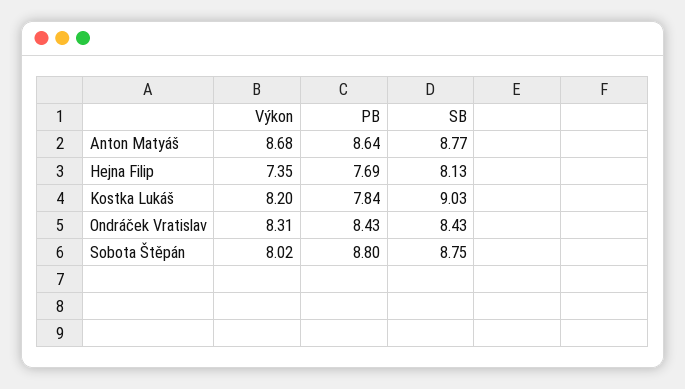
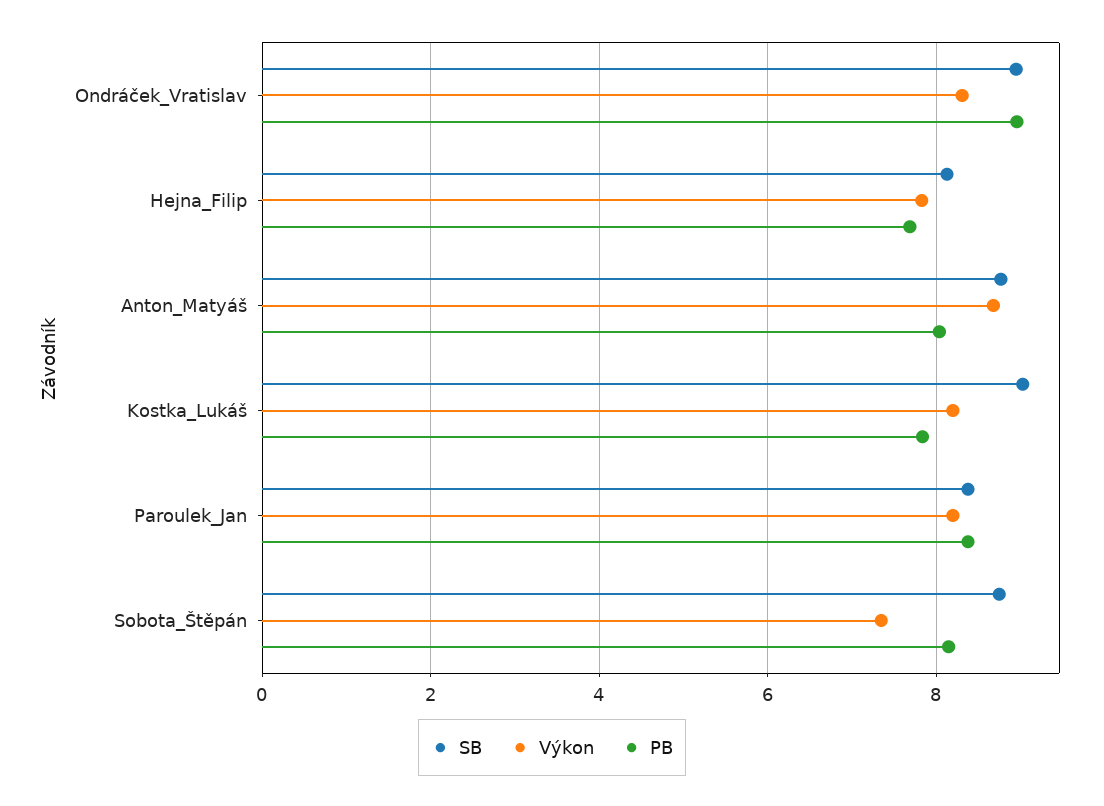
  {
    "Výkon": {
      "Anton Matyáš": 8.68,
-     "Hejna Filip": 7.35,
+     "Hejna Filip": 7.8,
      "Kostka Lukáš": 8.2,
      "Ondráček Vratislav": 8.31,
-     "Sobota Štěpán": 8.02
+     "Sobota Štěpán": 7.4,
+     "Paroulek_Jan": 8.2
    },
    "PB": {
-     "Anton Matyáš": 8.64,
+     "Anton Matyáš": 8,
      "Hejna Filip": 7.69,
      "Kostka Lukáš": 7.84,
-     "Ondráček Vratislav": 8.43,
+     "Ondráček Vratislav": 9,
-     "Sobota Štěpán": 8.8
+     "Sobota Štěpán": 8.2,
+     "Paroulek_Jan": 8.4
    },
    "SB": {
      "Anton Matyáš": 8.77,
      "Hejna Filip": 8.13,
      "Kostka Lukáš": 9.03,
-     "Ondráček Vratislav": 8.43,
+     "Ondráček Vratislav": 9,
-     "Sobota Štěpán": 8.75
+     "Sobota Štěpán": 8.75,
+     "Paroulek_Jan": 8.4
    }
  }

